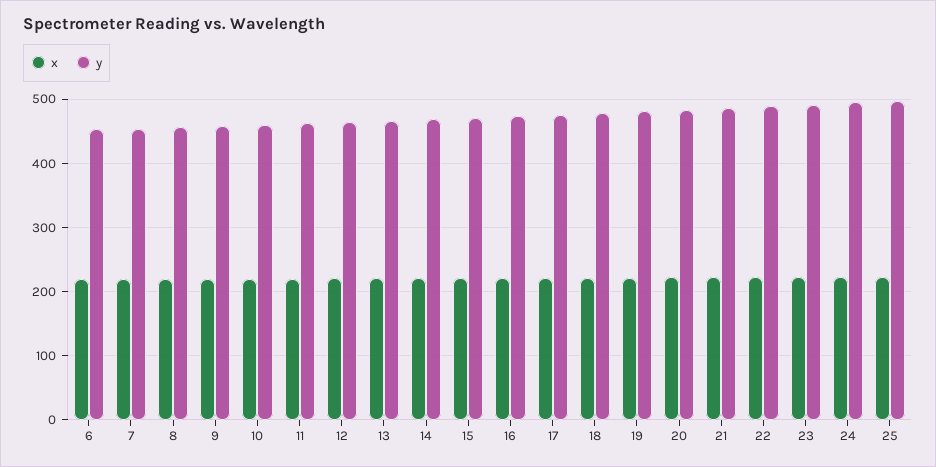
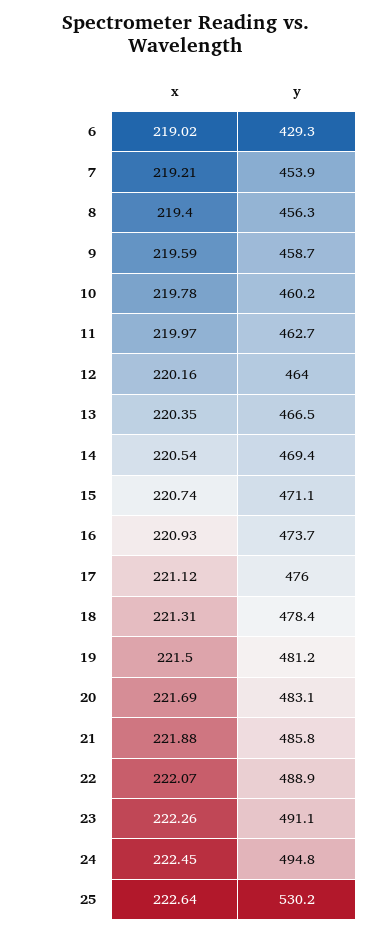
  {
    "x": {
      "6": 219.02,
      "7": 219.21,
      "8": 219.4,
      "9": 219.59,
      "10": 219.78,
      "11": 219.97,
      "12": 220.16,
      "13": 220.35,
      "14": 220.54,
      "15": 220.74,
      "16": 220.93,
      "17": 221.12,
      "18": 221.31,
      "19": 221.5,
      "20": 221.69,
      "21": 221.88,
      "22": 222.07,
      "23": 222.26,
      "24": 222.45,
      "25": 222.64
    },
    "y": {
-     "6": 450,
+     "6": 429.3,
      "7": 453.9,
      "8": 456.3,
      "9": 458.7,
      "10": 460.2,
      "11": 462.7,
      "12": 464,
      "13": 466.5,
      "14": 469.4,
      "15": 471.1,
      "16": 473.7,
      "17": 476,
      "18": 478.4,
      "19": 481.2,
      "20": 483.1,
      "21": 485.8,
      "22": 488.9,
      "23": 491.1,
      "24": 494.8,
-     "25": 500
+     "25": 530.2
    }
  }

